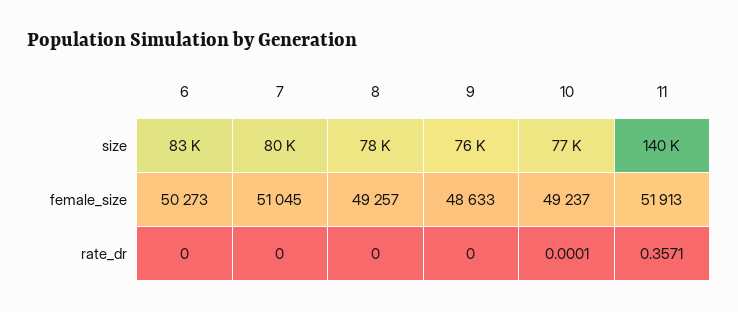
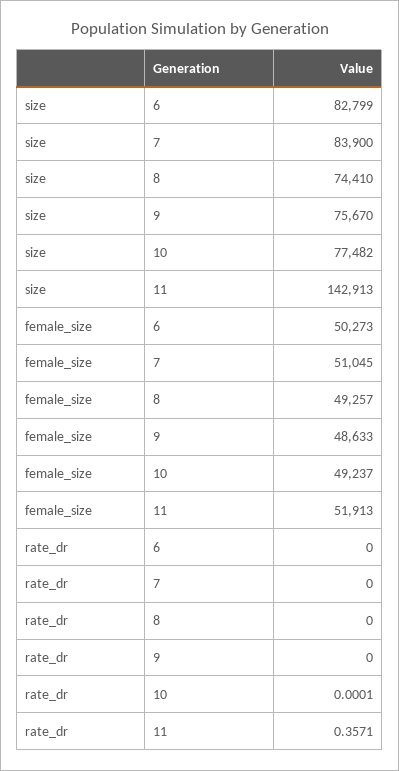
  {
    "6": {
      "size": 82799,
      "female_size": 50273,
      "rate_dr": 0
    },
    "7": {
-     "size": 80000,
+     "size": 83900,
      "female_size": 51045,
      "rate_dr": 0
    },
    "8": {
-     "size": 78000,
+     "size": 74410,
      "female_size": 49257,
      "rate_dr": 0
    },
    "9": {
      "size": 75670,
      "female_size": 48633,
      "rate_dr": 0
    },
    "10": {
      "size": 77482,
      "female_size": 49237,
      "rate_dr": 0.0001
    },
    "11": {
-     "size": 140000,
+     "size": 142913,
      "female_size": 51913,
      "rate_dr": 0.3571
    }
  }

